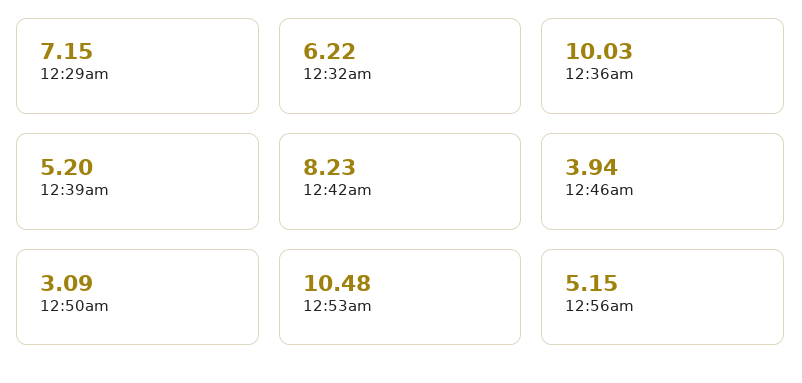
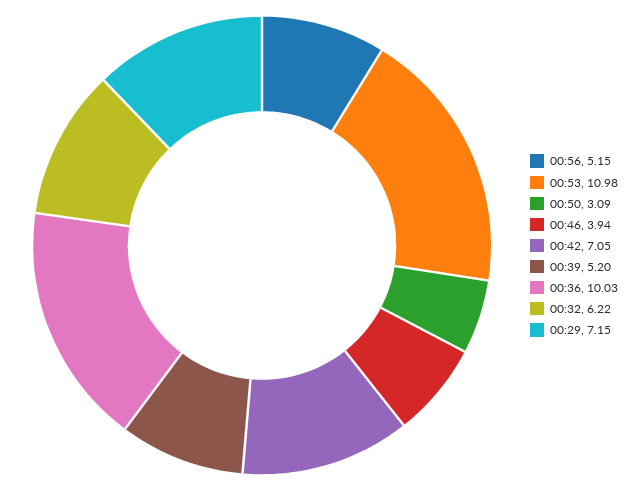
  {
    "12:29am": 7.15,
    "12:32am": 6.22,
    "12:36am": 10.03,
    "12:39am": 5.2,
-   "12:42am": 8.23,
+   "12:42am": 7.05,
    "12:46am": 3.94,
    "12:50am": 3.09,
-   "12:53am": 10.48,
+   "12:53am": 10.98,
    "12:56am": 5.15
  }

